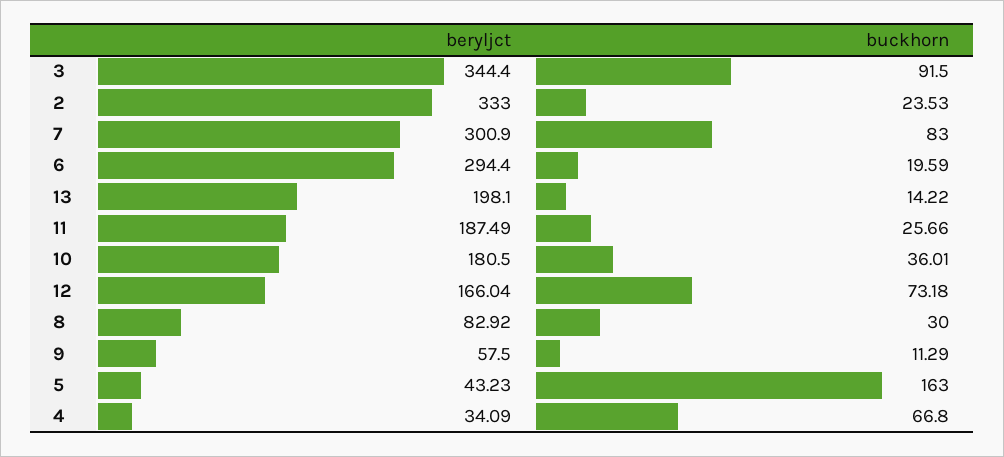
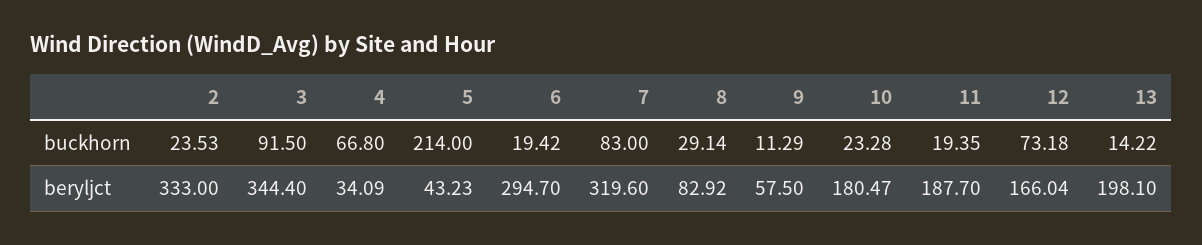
  {
    "beryljct": {
      "3": 344.4,
      "2": 333,
-     "7": 300.9,
+     "7": 319.6,
-     "6": 294.4,
+     "6": 294.7,
      "13": 198.1,
-     "11": 187.49,
+     "11": 187.7,
-     "10": 180.5,
+     "10": 180.47,
      "12": 166.04,
      "8": 82.92,
      "9": 57.5,
      "5": 43.23,
      "4": 34.09
    },
    "buckhorn": {
      "3": 91.5,
      "2": 23.53,
      "7": 83,
-     "6": 19.59,
+     "6": 19.42,
      "13": 14.22,
-     "11": 25.66,
+     "11": 19.35,
-     "10": 36.01,
+     "10": 23.28,
      "12": 73.18,
-     "8": 30,
+     "8": 29.14,
      "9": 11.29,
-     "5": 163,
+     "5": 214,
      "4": 66.8
    }
  }

